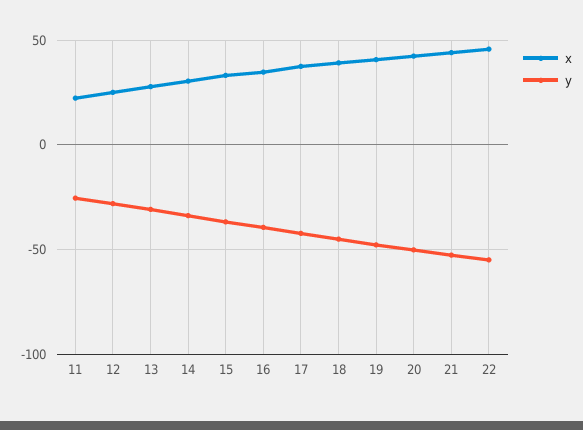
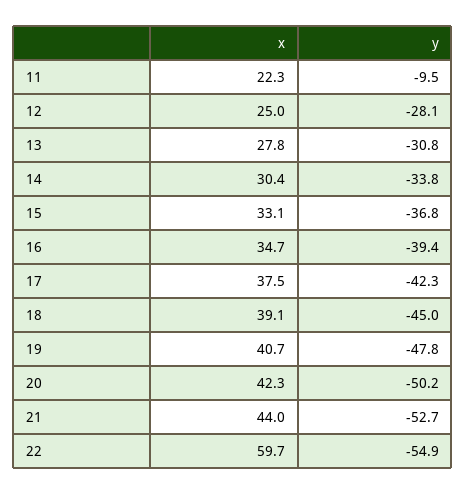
  {
    "x": {
      "11": 22.3,
      "12": 25,
      "13": 27.8,
      "14": 30.4,
      "15": 33.1,
      "16": 34.7,
      "17": 37.5,
      "18": 39.1,
      "19": 40.7,
      "20": 42.3,
      "21": 44,
-     "22": 45
+     "22": 59.7
    },
    "y": {
-     "11": -25,
+     "11": -9.5,
      "12": -28.1,
      "13": -30.8,
      "14": -33.8,
      "15": -36.8,
      "16": -39.4,
      "17": -42.3,
      "18": -45,
      "19": -47.8,
      "20": -50.2,
      "21": -52.7,
      "22": -54.9
    }
  }

